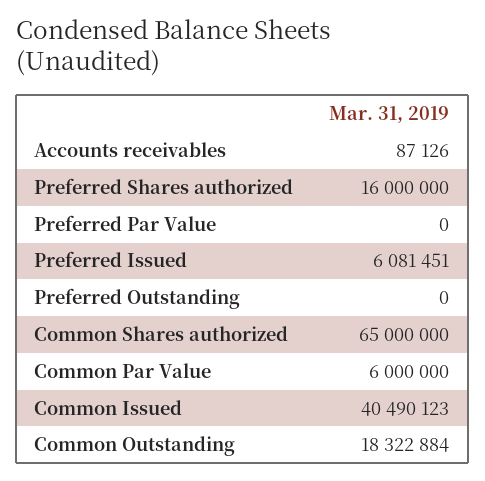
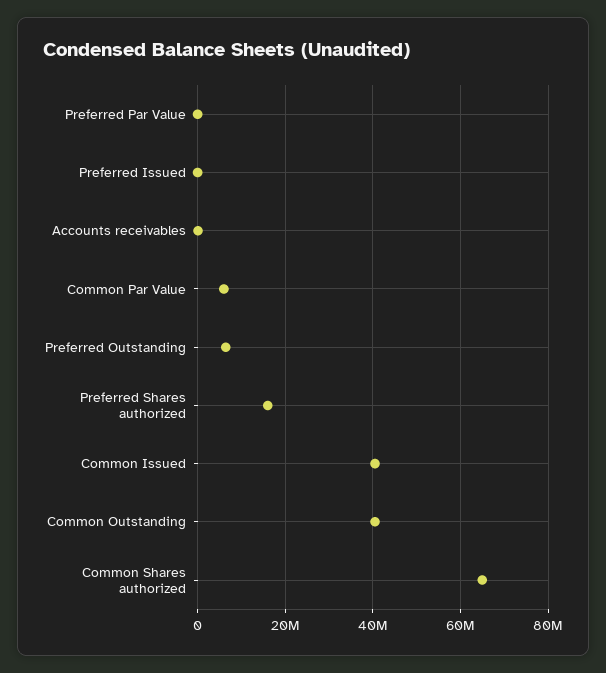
  {
    "Accounts receivables": 87126,
    "Preferred Shares authorized": 16000000,
    "Preferred Par Value": 0,
-   "Preferred Issued": 6081451,
+   "Preferred Issued": 0,
-   "Preferred Outstanding": 0,
+   "Preferred Outstanding": 6000000,
    "Common Shares authorized": 65000000,
    "Common Par Value": 6000000,
    "Common Issued": 40490123,
-   "Common Outstanding": 18322884
+   "Common Outstanding": 40000000
  }

